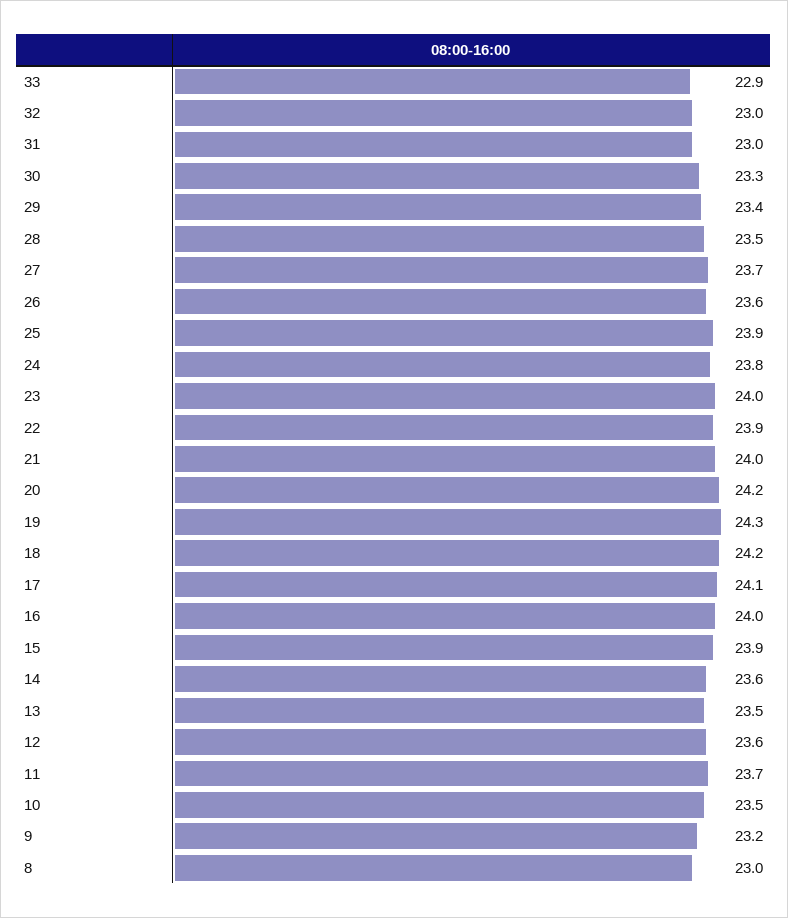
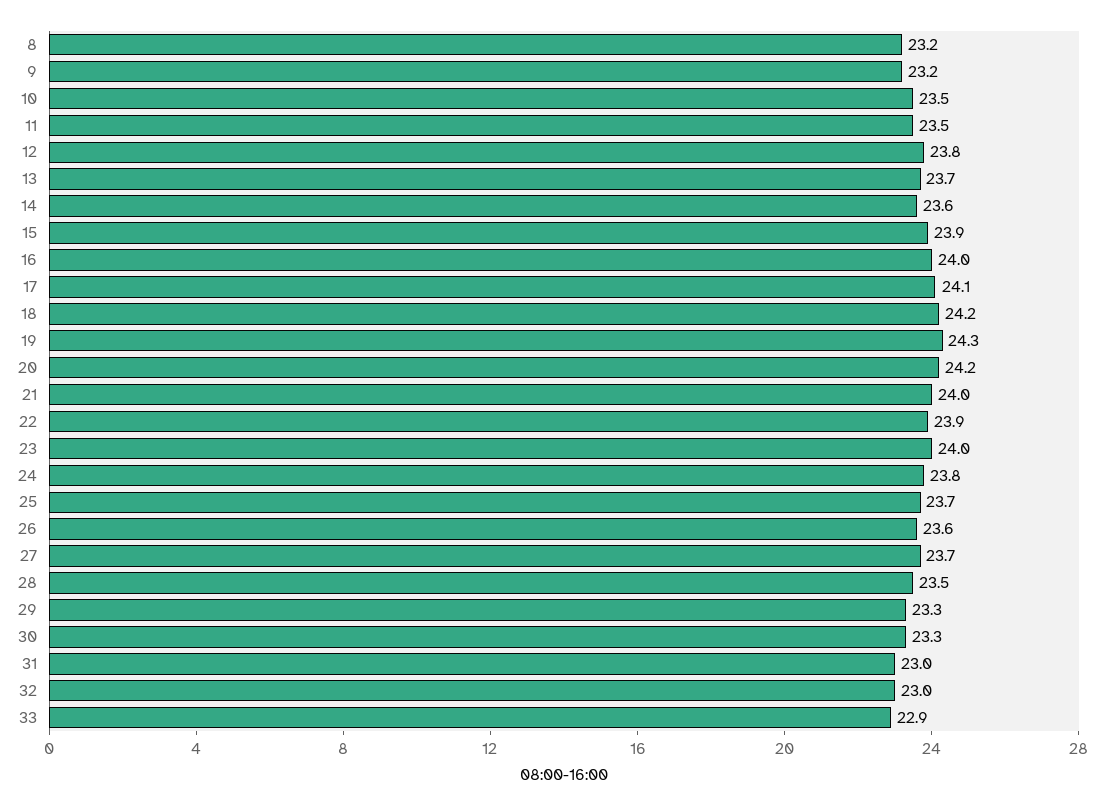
  {
    "33": 22.9,
    "32": 23,
    "31": 23,
    "30": 23.3,
-   "29": 23.4,
+   "29": 23.3,
    "28": 23.5,
    "27": 23.7,
    "26": 23.6,
-   "25": 23.9,
+   "25": 23.7,
    "24": 23.8,
    "23": 24,
    "22": 23.9,
    "21": 24,
    "20": 24.2,
    "19": 24.3,
    "18": 24.2,
    "17": 24.1,
    "16": 24,
    "15": 23.9,
    "14": 23.6,
-   "13": 23.5,
+   "13": 23.7,
-   "12": 23.6,
+   "12": 23.8,
-   "11": 23.7,
+   "11": 23.5,
    "10": 23.5,
    "9": 23.2,
-   "8": 23
+   "8": 23.2
  }

